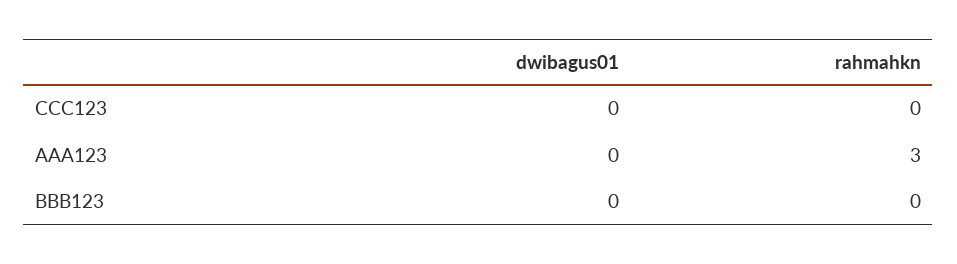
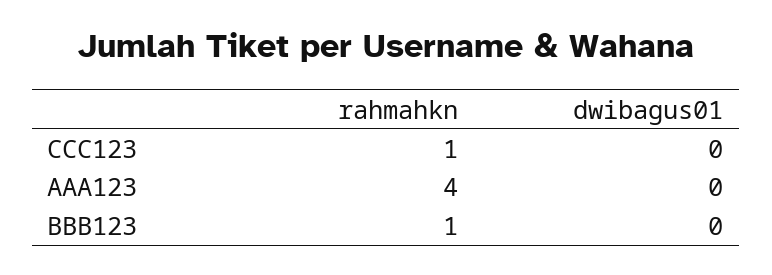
  {
    "dwibagus01": {
      "CCC123": 0,
      "AAA123": 0,
      "BBB123": 0
    },
    "rahmahkn": {
-     "CCC123": 0,
+     "CCC123": 1,
-     "AAA123": 3,
+     "AAA123": 4,
-     "BBB123": 0
+     "BBB123": 1
    }
  }

